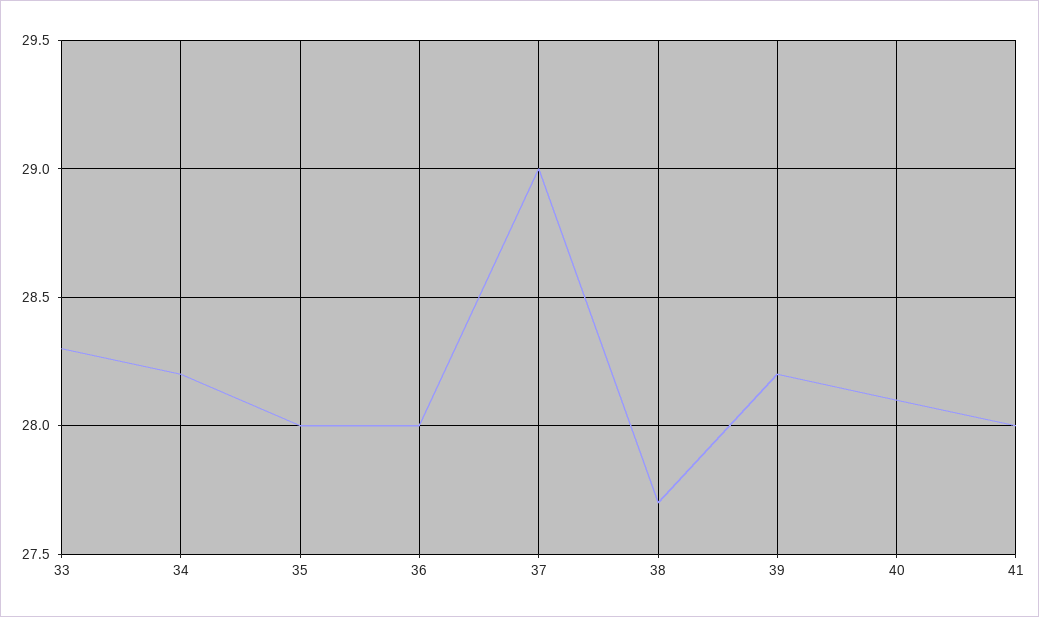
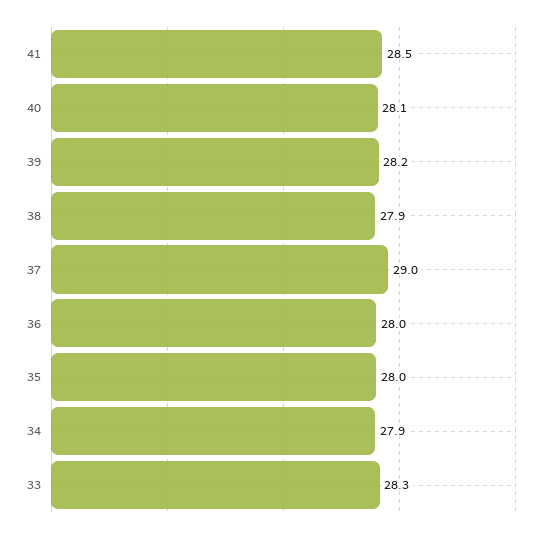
  {
    "33": 28.3,
-   "34": 28.2,
+   "34": 27.9,
    "35": 28,
    "36": 28,
    "37": 29,
-   "38": 27.7,
+   "38": 27.9,
    "39": 28.2,
    "40": 28.1,
-   "41": 28
+   "41": 28.5
  }

